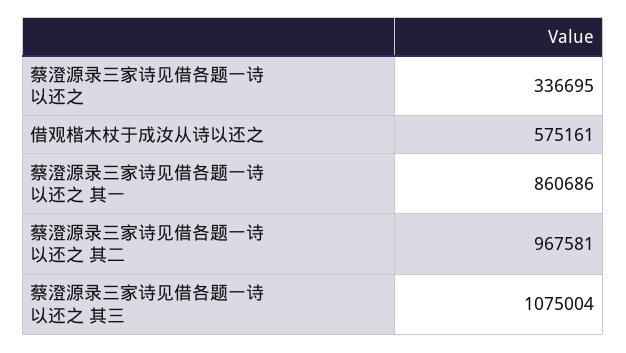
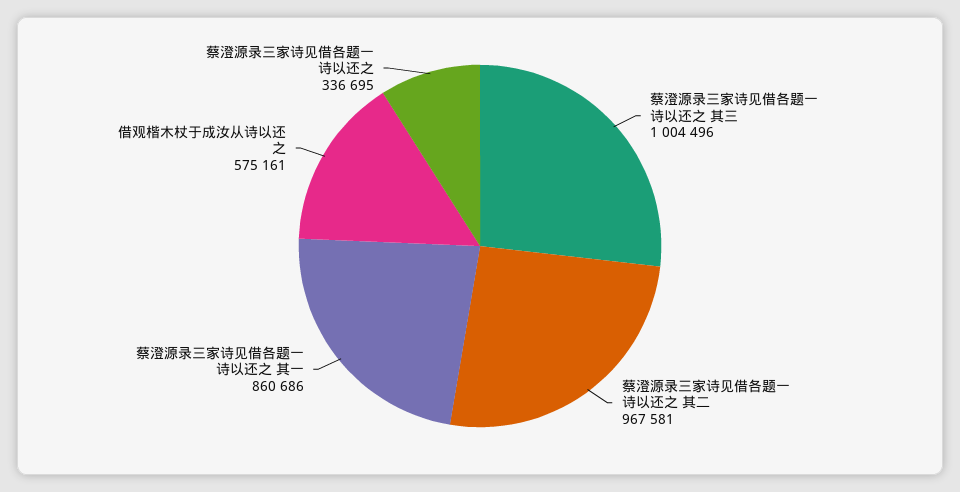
  {
    "蔡澄源录三家诗见借各题一诗以还之": 336695,
    "借观楷木杖于成汝从诗以还之": 575161,
    "蔡澄源录三家诗见借各题一诗以还之 其一": 860686,
    "蔡澄源录三家诗见借各题一诗以还之 其二": 967581,
-   "蔡澄源录三家诗见借各题一诗以还之 其三": 1075004
+   "蔡澄源录三家诗见借各题一诗以还之 其三": 1004496
  }

